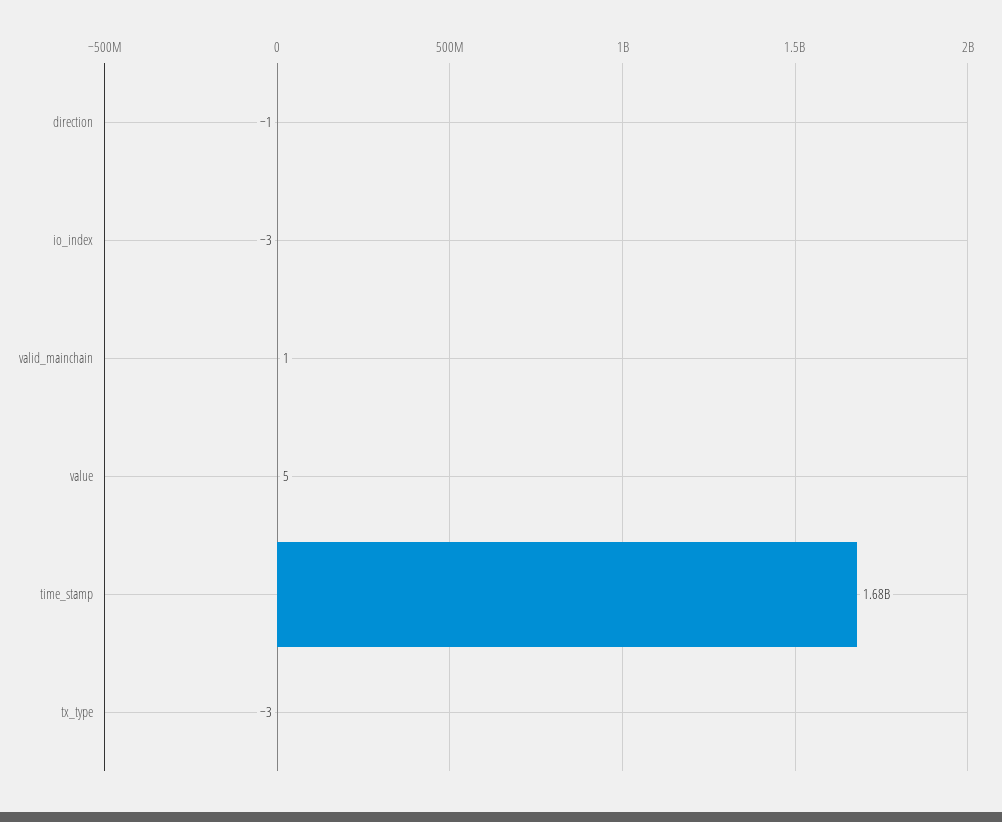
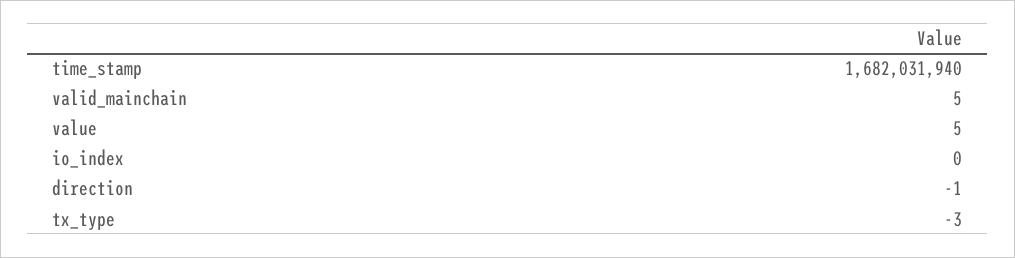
  {
    "direction": -1,
-   "io_index": -3,
+   "io_index": 0,
-   "valid_mainchain": 1,
+   "valid_mainchain": 5,
    "value": 5,
    "time_stamp": 1682031940,
    "tx_type": -3
  }

